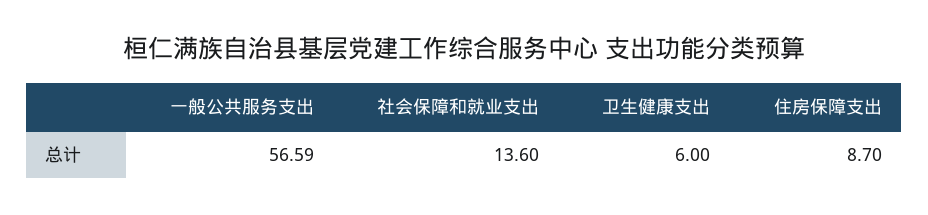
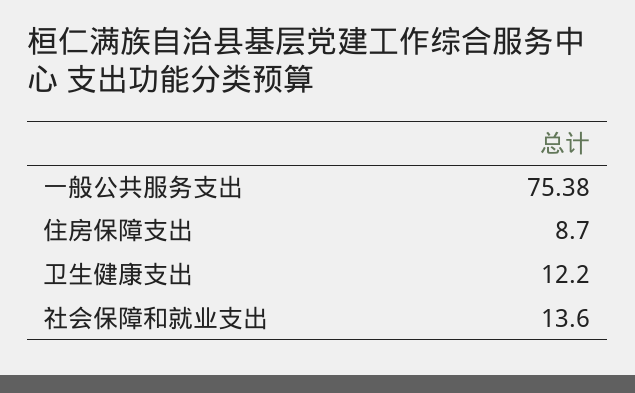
  {
-   "一般公共服务支出": 56.59,
+   "一般公共服务支出": 75.38,
    "社会保障和就业支出": 13.6,
-   "卫生健康支出": 6,
+   "卫生健康支出": 12.2,
    "住房保障支出": 8.7
  }

